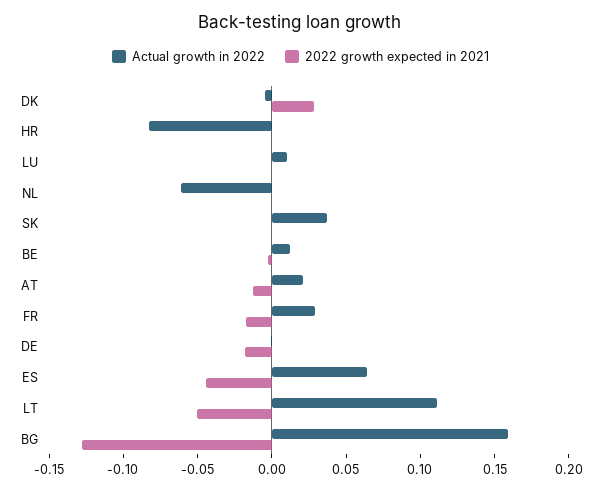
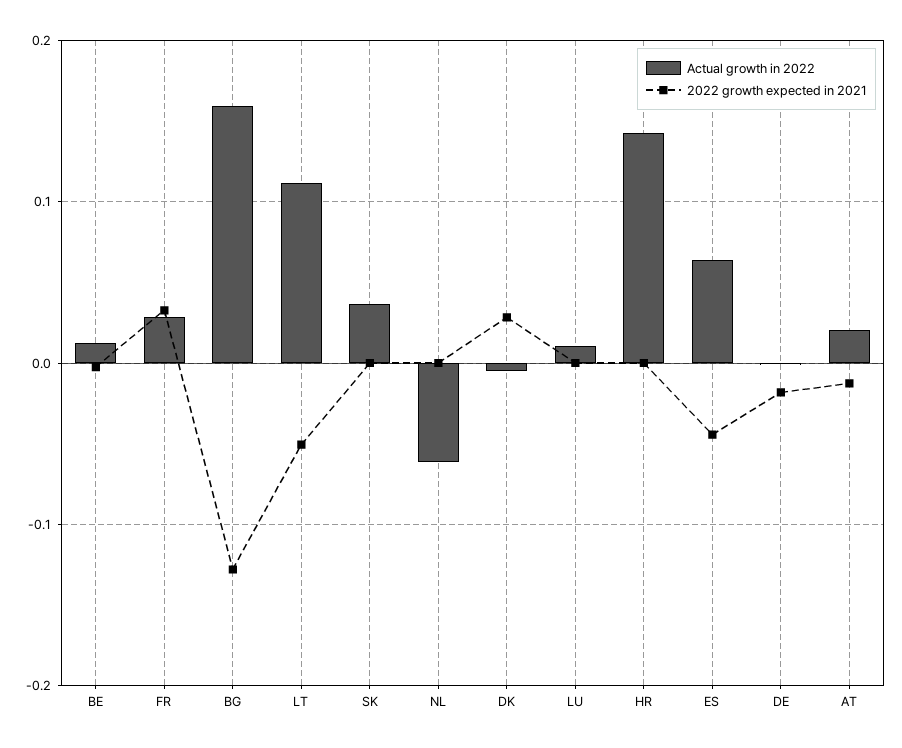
  {
    "Actual growth in 2022": {
      "DK": 0,
-     "HR": -0.08,
+     "HR": 0.14,
      "LU": 0.01,
      "NL": -0.06,
      "SK": 0.04,
      "BE": 0.01,
      "AT": 0.02,
      "FR": 0.03,
      "DE": 0,
      "ES": 0.06,
      "LT": 0.11,
      "BG": 0.16
    },
    "2022 growth expected in 2021": {
      "DK": 0.03,
      "HR": 0,
      "LU": 0,
      "NL": 0,
      "SK": 0,
      "BE": 0,
      "AT": -0.01,
-     "FR": -0.02,
+     "FR": 0.03,
      "DE": -0.02,
      "ES": -0.04,
      "LT": -0.05,
      "BG": -0.13
    }
  }

